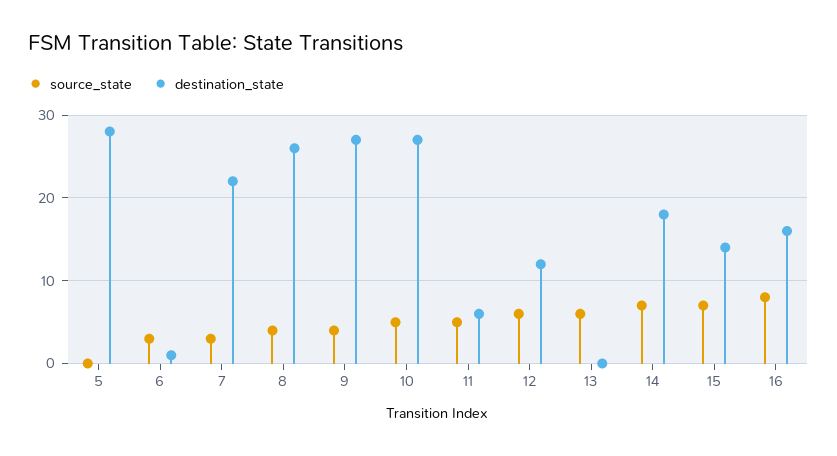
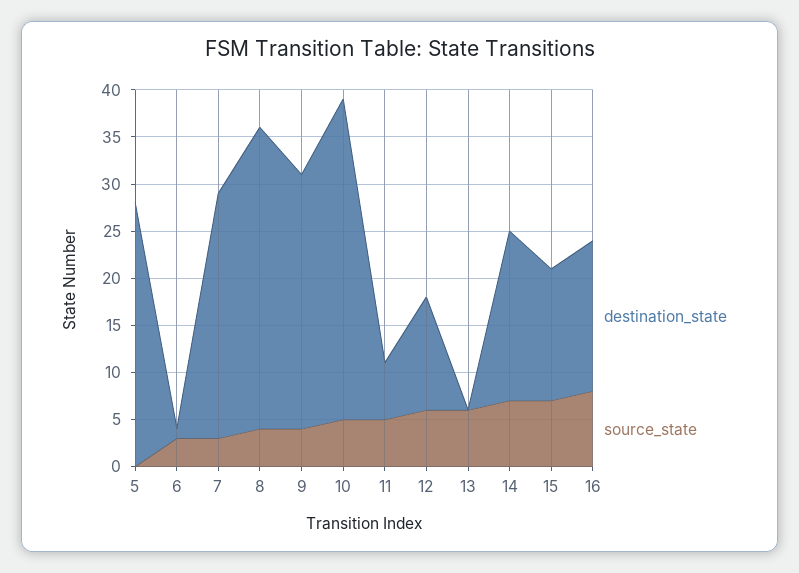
  {
    "source_state": {
      "5": 0,
      "6": 3,
      "7": 3,
      "8": 4,
      "9": 4,
      "10": 5,
      "11": 5,
      "12": 6,
      "13": 6,
      "14": 7,
      "15": 7,
      "16": 8
    },
    "destination_state": {
      "5": 28,
      "6": 1,
-     "7": 22,
+     "7": 26,
-     "8": 26,
+     "8": 32,
      "9": 27,
-     "10": 27,
+     "10": 34,
      "11": 6,
      "12": 12,
      "13": 0,
      "14": 18,
      "15": 14,
      "16": 16
    }
  }

